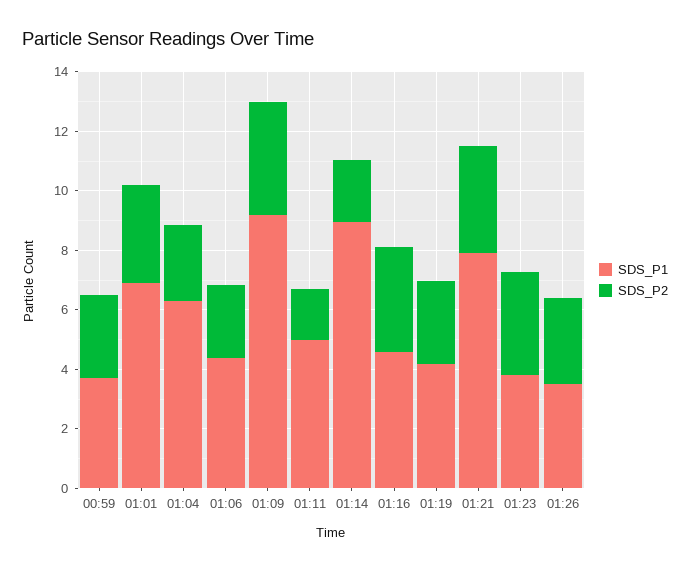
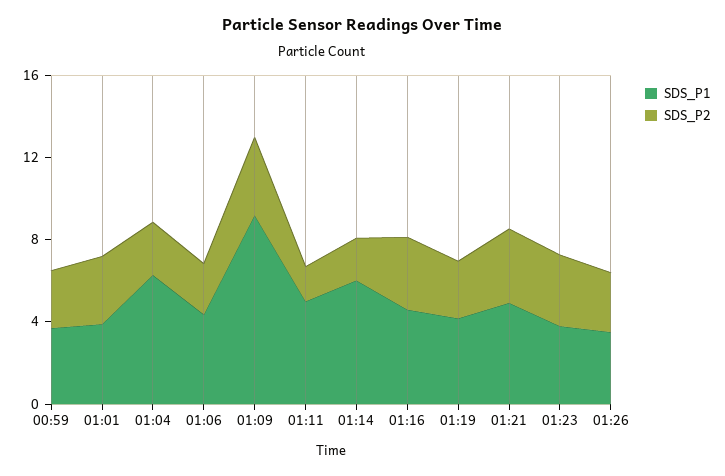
  {
    "SDS_P1": {
      "00:59": 3.5,
-     "01:01": 7,
+     "01:01": 4,
      "01:04": 6.5,
      "01:06": 4.5,
      "01:09": 9,
      "01:11": 5,
-     "01:14": 9,
+     "01:14": 6,
      "01:16": 4.5,
      "01:19": 4,
-     "01:21": 8,
+     "01:21": 5,
      "01:23": 4,
      "01:26": 3.5
    },
    "SDS_P2": {
      "00:59": 3,
      "01:01": 3.5,
      "01:04": 2.5,
      "01:06": 2.5,
      "01:09": 4,
      "01:11": 1.5,
      "01:14": 2,
      "01:16": 3.5,
      "01:19": 3,
      "01:21": 3.5,
      "01:23": 3.5,
      "01:26": 3
    }
  }

